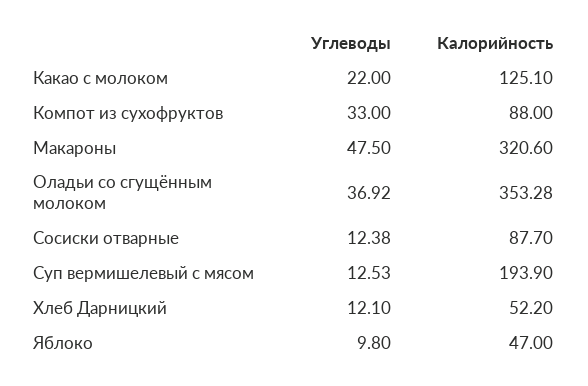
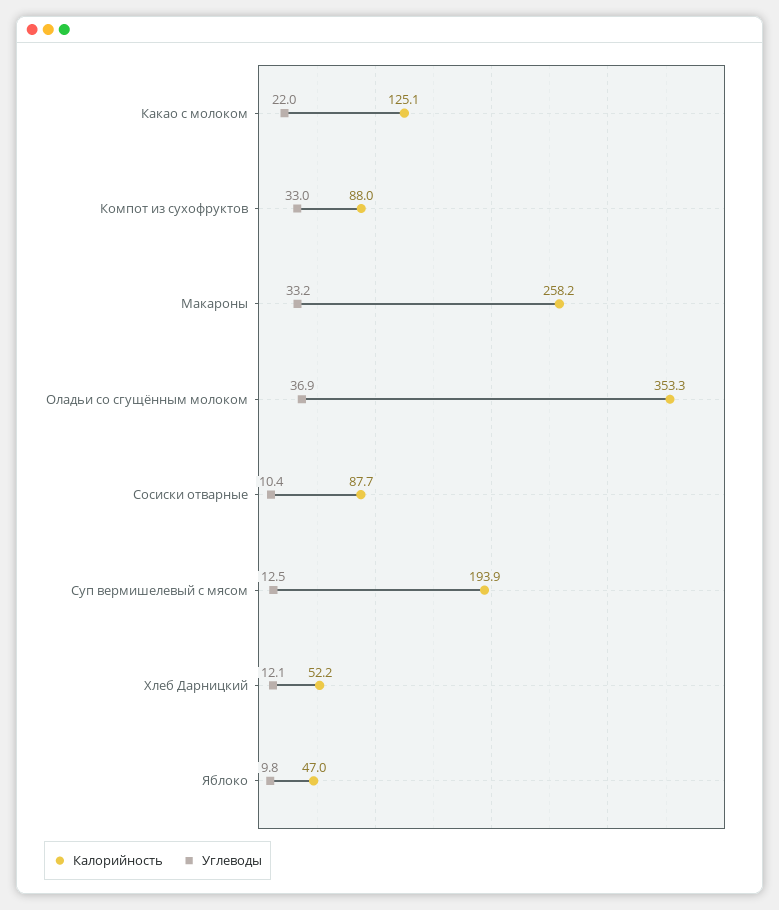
  {
    "Углеводы": {
      "Какао с молоком": 22,
      "Компот из сухофруктов": 33,
-     "Макароны": 47.5,
+     "Макароны": 33.2,
      "Оладьи со сгущённым молоком": 36.92,
-     "Сосиски отварные": 12.38,
+     "Сосиски отварные": 10.4,
      "Суп вермишелевый с мясом": 12.53,
      "Хлеб Дарницкий": 12.1,
      "Яблоко": 9.8
    },
    "Калорийность": {
      "Какао с молоком": 125.1,
      "Компот из сухофруктов": 88,
-     "Макароны": 320.6,
+     "Макароны": 258.2,
      "Оладьи со сгущённым молоком": 353.28,
      "Сосиски отварные": 87.7,
      "Суп вермишелевый с мясом": 193.9,
      "Хлеб Дарницкий": 52.2,
      "Яблоко": 47
    }
  }

